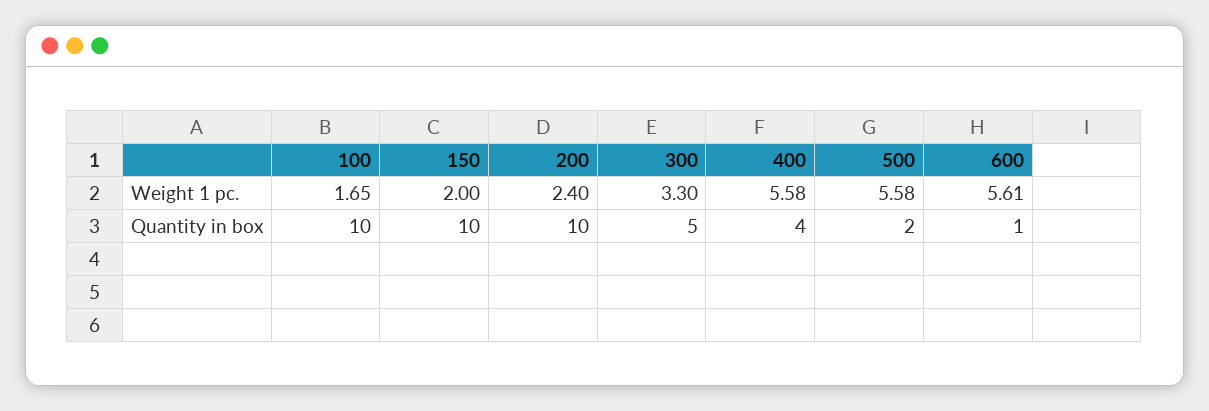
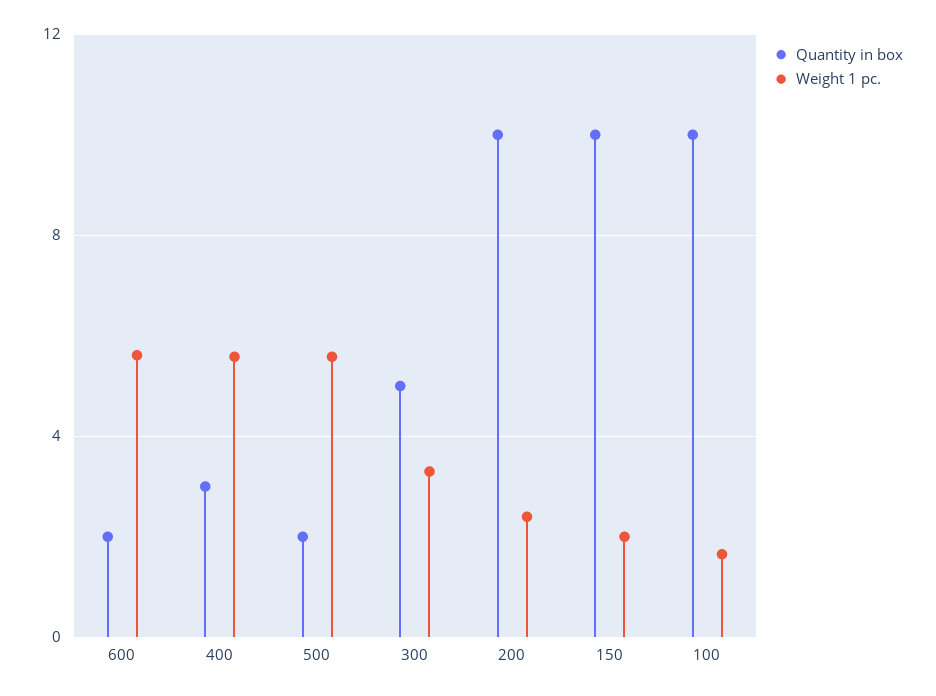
  {
    "Weight 1 pc.": {
      "100": 1.65,
      "150": 2,
      "200": 2.4,
      "300": 3.3,
      "400": 5.58,
      "500": 5.58,
      "600": 5.61
    },
    "Quantity in box": {
      "100": 10,
      "150": 10,
      "200": 10,
      "300": 5,
-     "400": 4,
+     "400": 3,
      "500": 2,
-     "600": 1
+     "600": 2
    }
  }

